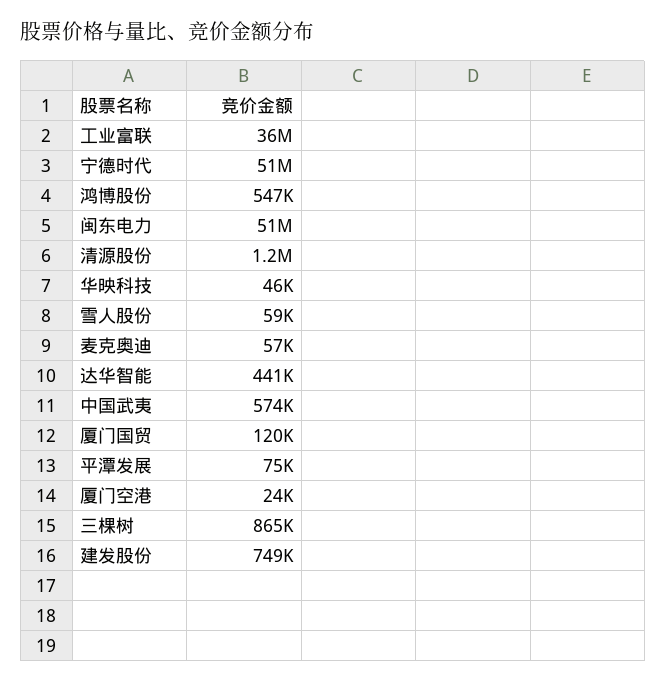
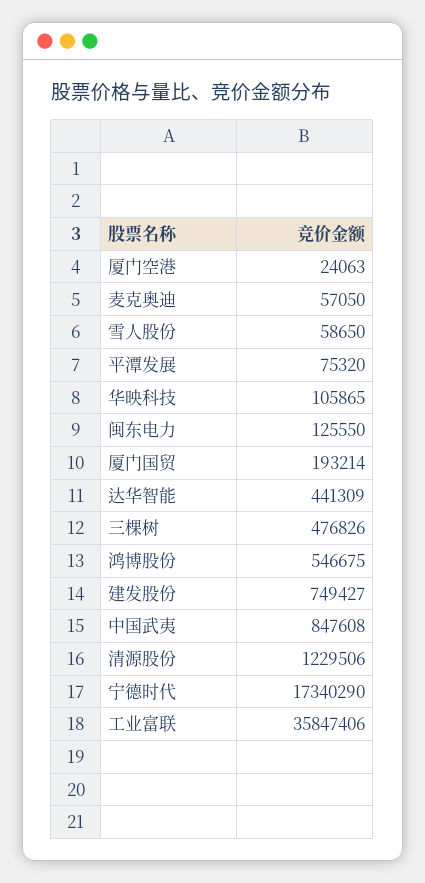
  {
    "工业富联": 35847406,
-   "宁德时代": 51000000,
+   "宁德时代": 17340290,
    "鸿博股份": 546675,
-   "闽东电力": 51000000,
+   "闽东电力": 125550,
    "清源股份": 1229506,
-   "华映科技": 46000,
+   "华映科技": 105865,
    "雪人股份": 58650,
    "麦克奥迪": 57050,
    "达华智能": 441309,
-   "中国武夷": 574000,
+   "中国武夷": 847608,
-   "厦门国贸": 120000,
+   "厦门国贸": 193214,
    "平潭发展": 75320,
    "厦门空港": 24063,
-   "三棵树": 865000,
+   "三棵树": 476826,
    "建发股份": 749427
  }

